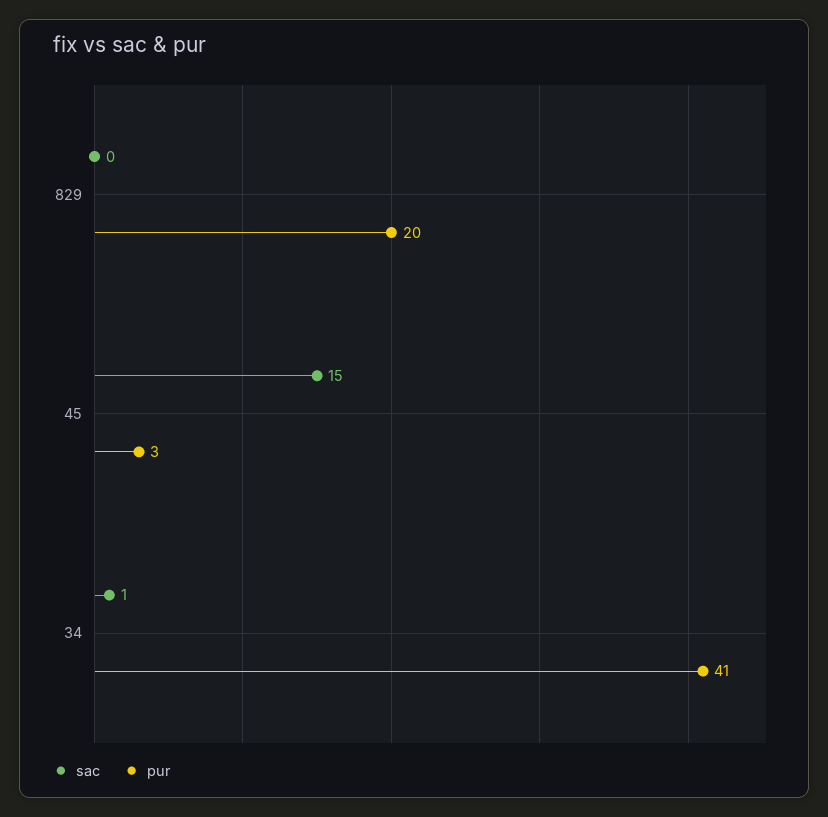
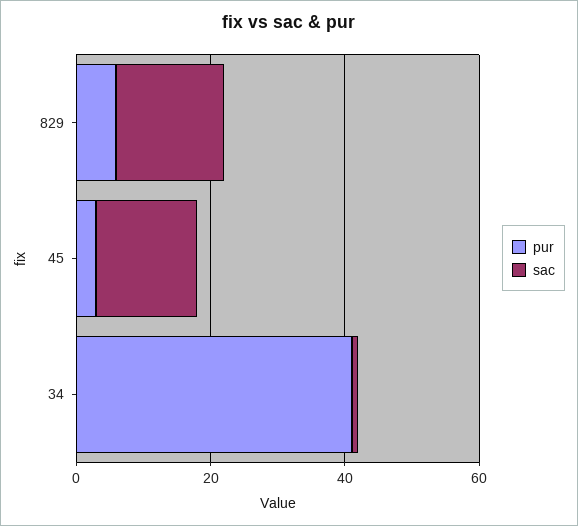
  {
    "sac": {
-     "829": 0,
+     "829": 15,
      "45": 15,
      "34": 1
    },
    "pur": {
-     "829": 20,
+     "829": 5,
      "45": 3,
      "34": 41
    }
  }

